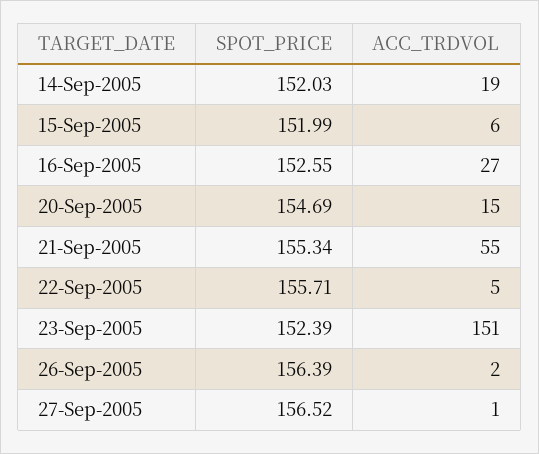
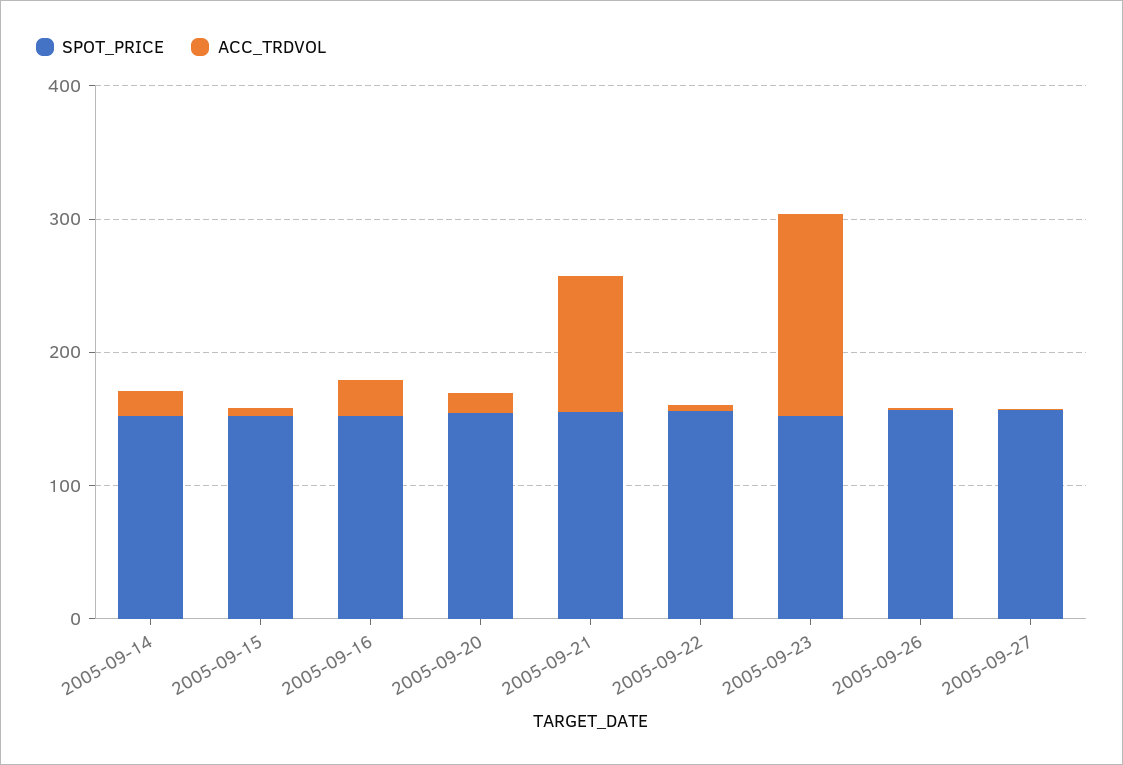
  {
    "SPOT_PRICE": {
      "14-Sep-2005": 152.03,
      "15-Sep-2005": 151.99,
      "16-Sep-2005": 152.55,
      "20-Sep-2005": 154.69,
      "21-Sep-2005": 155.34,
      "22-Sep-2005": 155.71,
      "23-Sep-2005": 152.39,
      "26-Sep-2005": 156.39,
      "27-Sep-2005": 156.52
    },
    "ACC_TRDVOL": {
      "14-Sep-2005": 19,
      "15-Sep-2005": 6,
      "16-Sep-2005": 27,
      "20-Sep-2005": 15,
-     "21-Sep-2005": 55,
+     "21-Sep-2005": 100,
      "22-Sep-2005": 5,
      "23-Sep-2005": 151,
      "26-Sep-2005": 2,
      "27-Sep-2005": 1
    }
  }

